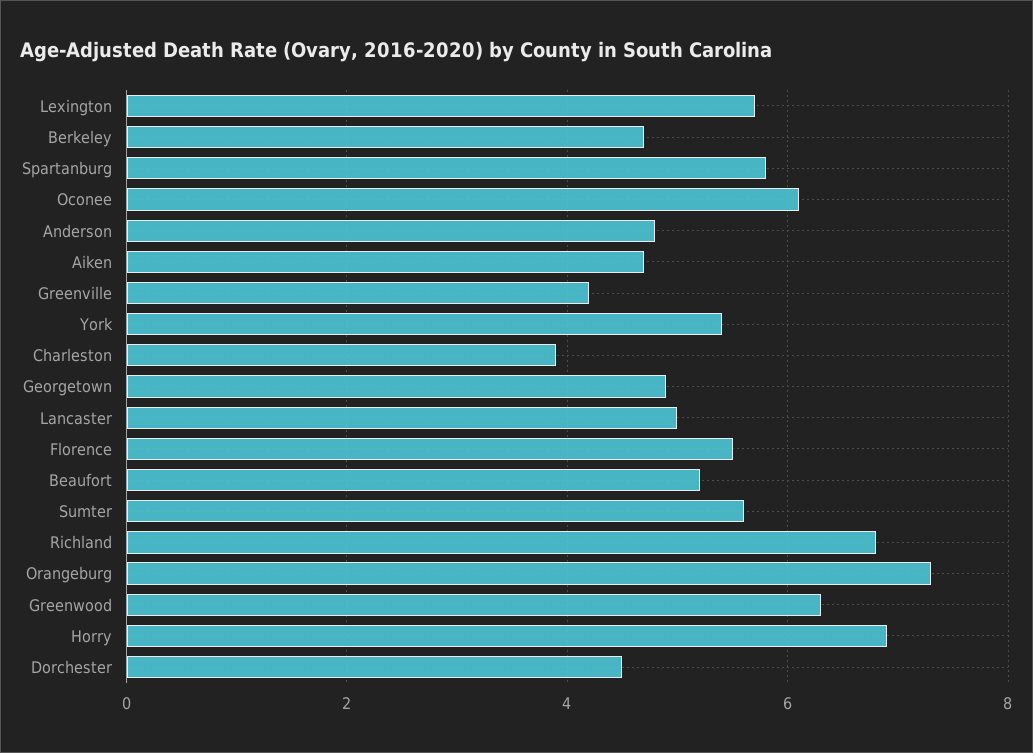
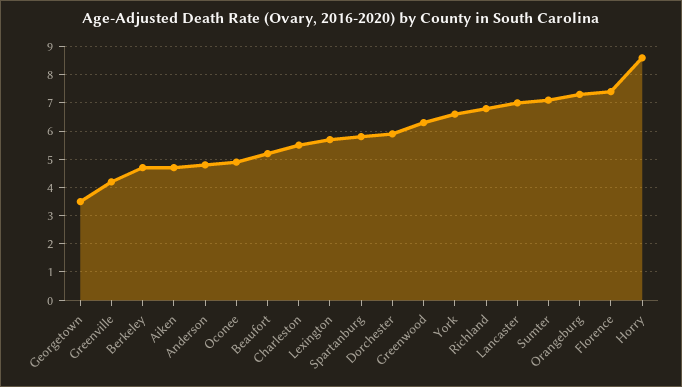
  {
    "Lexington": 5.5,
    "Berkeley": 4.5,
    "Spartanburg": 6,
-   "Oconee": 6,
+   "Oconee": 5,
    "Anderson": 5,
    "Aiken": 4.5,
    "Greenville": 4,
-   "York": 5.5,
+   "York": 6.5,
-   "Charleston": 4,
+   "Charleston": 5.5,
-   "Georgetown": 5,
+   "Georgetown": 3.5,
-   "Lancaster": 5,
+   "Lancaster": 7,
-   "Florence": 5.5,
+   "Florence": 7.5,
    "Beaufort": 5,
-   "Sumter": 5.5,
+   "Sumter": 7,
    "Richland": 7,
    "Orangeburg": 7.5,
    "Greenwood": 6.5,
-   "Horry": 7,
+   "Horry": 8.5,
-   "Dorchester": 4.5
+   "Dorchester": 6
  }

